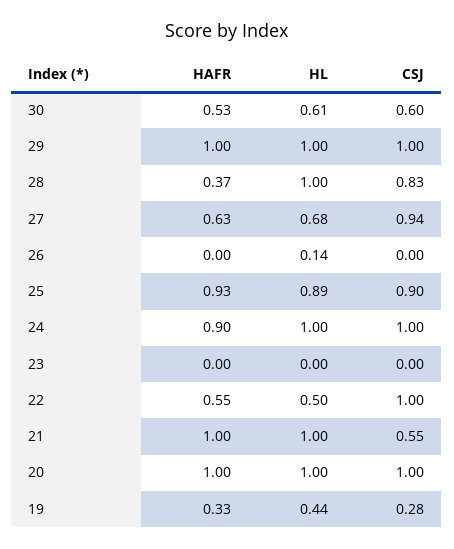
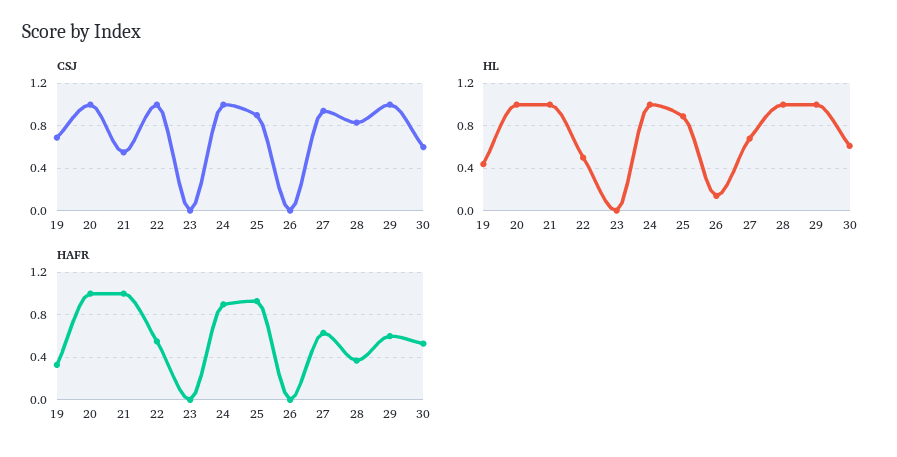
  {
    "HAFR": {
      "30": 0.53,
-     "29": 1,
+     "29": 0.6,
      "28": 0.37,
      "27": 0.63,
      "26": 0,
      "25": 0.93,
      "24": 0.9,
      "23": 0,
      "22": 0.55,
      "21": 1,
      "20": 1,
      "19": 0.33
    },
    "HL": {
      "30": 0.61,
      "29": 1,
      "28": 1,
      "27": 0.68,
      "26": 0.14,
      "25": 0.89,
      "24": 1,
      "23": 0,
      "22": 0.5,
      "21": 1,
      "20": 1,
      "19": 0.44
    },
    "CSJ": {
      "30": 0.6,
      "29": 1,
      "28": 0.83,
      "27": 0.94,
      "26": 0,
      "25": 0.9,
      "24": 1,
      "23": 0,
      "22": 1,
      "21": 0.55,
      "20": 1,
-     "19": 0.28
+     "19": 0.7
    }
  }

